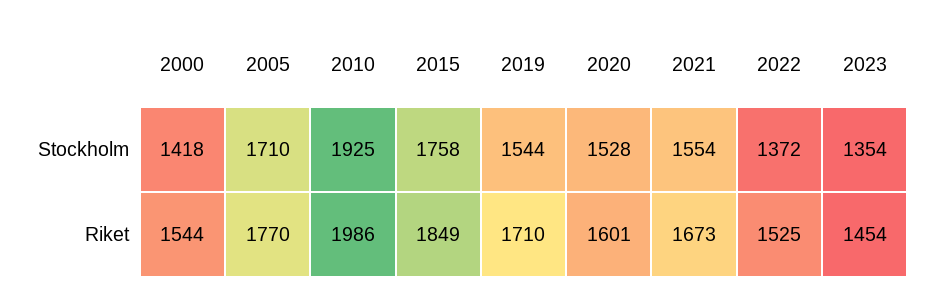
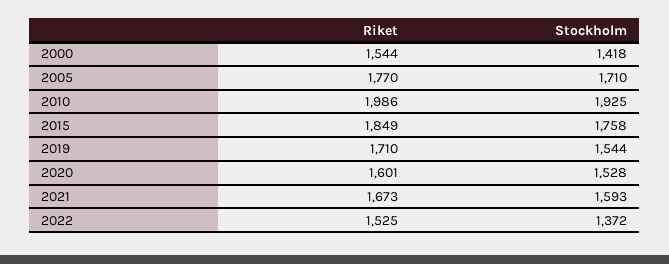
  {
    "2000": {
      "Stockholm": 1418,
      "Riket": 1544
    },
    "2005": {
      "Stockholm": 1710,
      "Riket": 1770
    },
    "2010": {
      "Stockholm": 1925,
      "Riket": 1986
    },
    "2015": {
      "Stockholm": 1758,
      "Riket": 1849
    },
    "2019": {
      "Stockholm": 1544,
      "Riket": 1710
    },
    "2020": {
      "Stockholm": 1528,
      "Riket": 1601
    },
    "2021": {
-     "Stockholm": 1554,
+     "Stockholm": 1593,
      "Riket": 1673
    },
    "2022": {
      "Stockholm": 1372,
      "Riket": 1525
-   },
+   }
-   "2023": {
-     "Stockholm": 1354,
-     "Riket": 1454
-   }
  }

